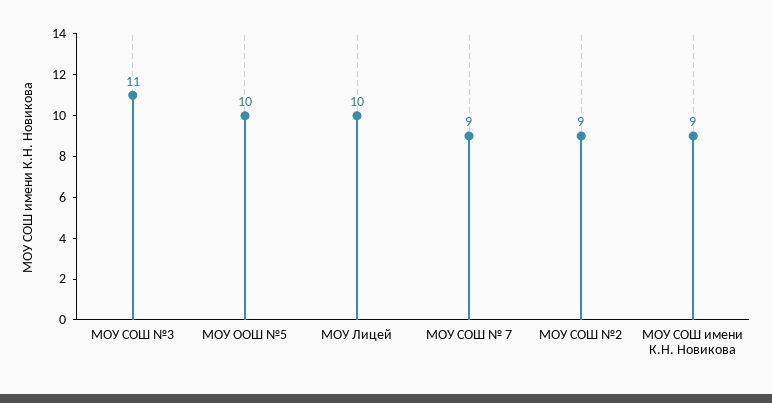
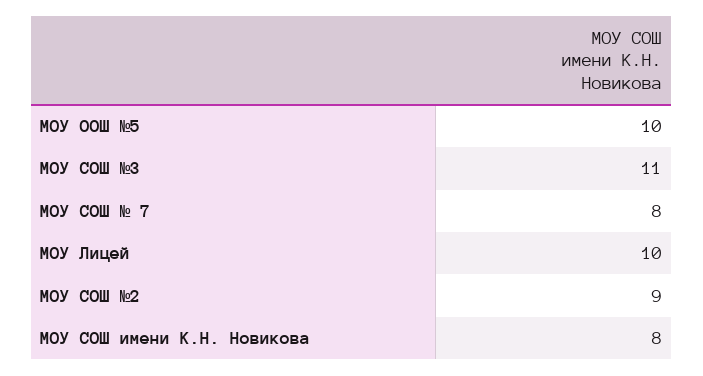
  {
    "МОУ СОШ №3": 11,
    "МОУ ООШ №5": 10,
    "МОУ Лицей": 10,
-   "МОУ СОШ № 7": 9,
+   "МОУ СОШ № 7": 8,
    "МОУ СОШ №2": 9,
-   "МОУ СОШ имени К.Н. Новикова": 9
+   "МОУ СОШ имени К.Н. Новикова": 8
  }

